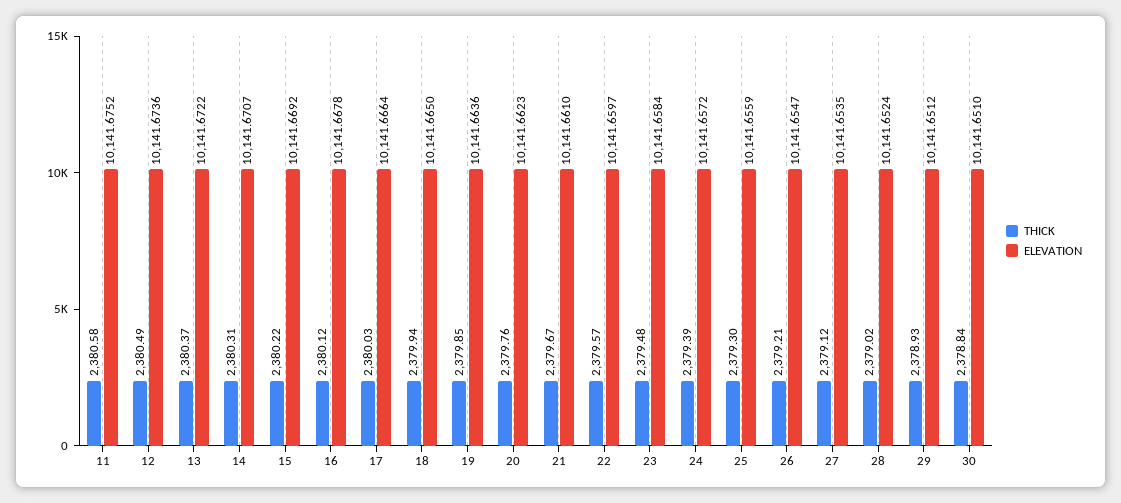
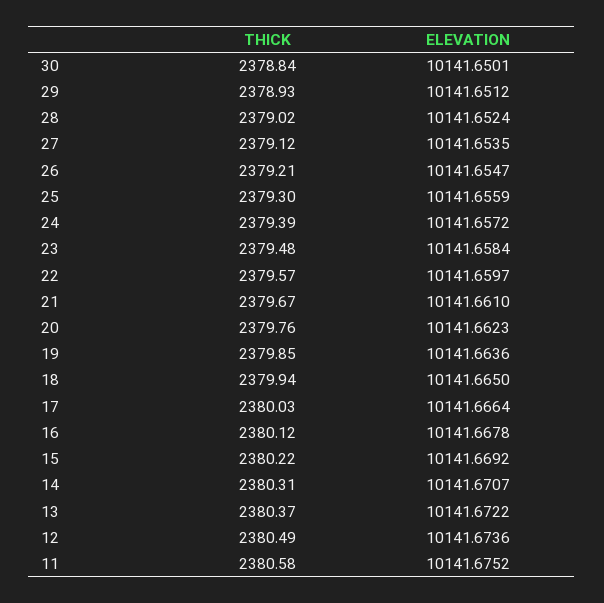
  {
    "THICK": {
      "11": 2380.58,
      "12": 2380.49,
      "13": 2380.37,
      "14": 2380.31,
      "15": 2380.22,
      "16": 2380.12,
      "17": 2380.03,
      "18": 2379.94,
      "19": 2379.85,
      "20": 2379.76,
      "21": 2379.67,
      "22": 2379.57,
      "23": 2379.48,
      "24": 2379.39,
      "25": 2379.3,
      "26": 2379.21,
      "27": 2379.12,
      "28": 2379.02,
      "29": 2378.93,
      "30": 2378.84
    },
    "ELEVATION": {
      "11": 10141.6752,
      "12": 10141.6736,
      "13": 10141.6722,
      "14": 10141.6707,
      "15": 10141.6692,
      "16": 10141.6678,
      "17": 10141.6664,
      "18": 10141.665,
      "19": 10141.6636,
      "20": 10141.6623,
      "21": 10141.661,
      "22": 10141.6597,
      "23": 10141.6584,
      "24": 10141.6572,
      "25": 10141.6559,
      "26": 10141.6547,
      "27": 10141.6535,
      "28": 10141.6524,
      "29": 10141.6512,
-     "30": 10141.651
+     "30": 10141.6501
    }
  }

